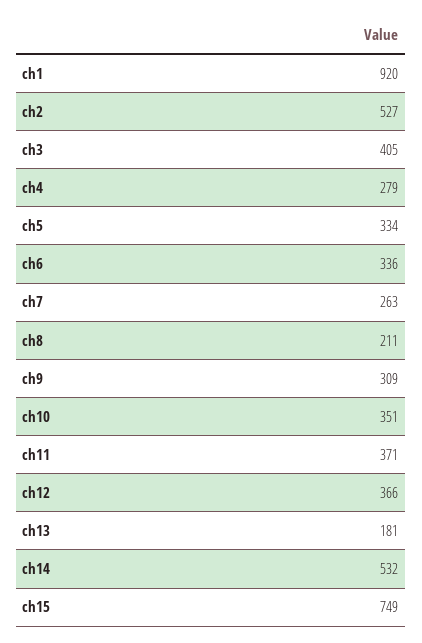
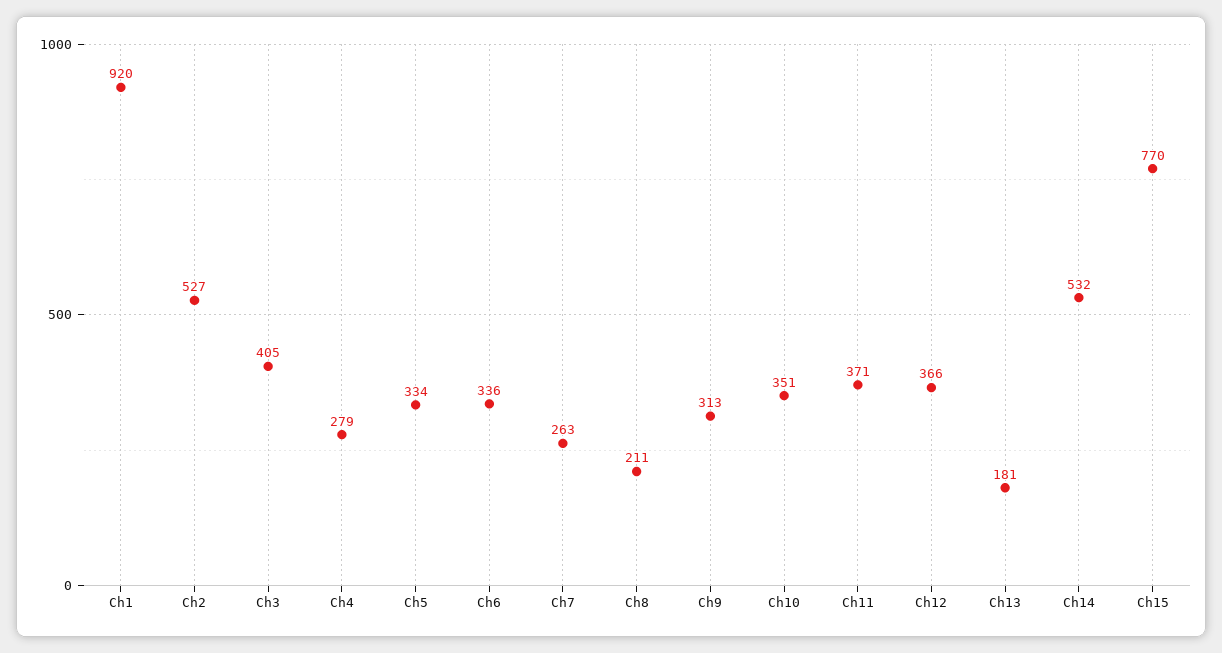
  {
    "ch1": 920,
    "ch2": 527,
    "ch3": 405,
    "ch4": 279,
    "ch5": 334,
    "ch6": 336,
    "ch7": 263,
    "ch8": 211,
-   "ch9": 309,
+   "ch9": 313,
    "ch10": 351,
    "ch11": 371,
    "ch12": 366,
    "ch13": 181,
    "ch14": 532,
-   "ch15": 749
+   "ch15": 770
  }

